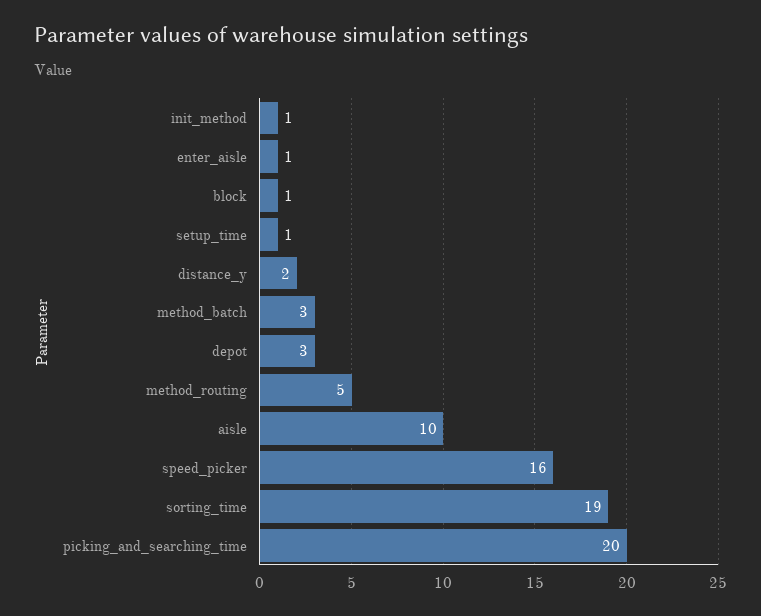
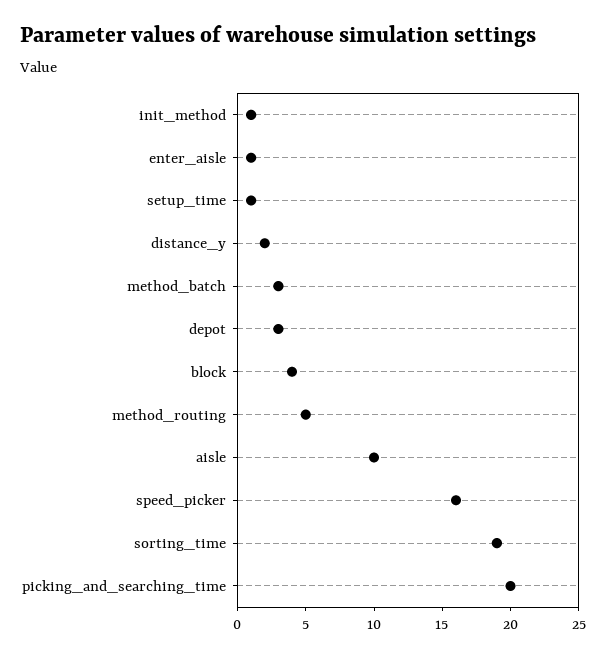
  {
    "init_method": 1,
    "enter_aisle": 1,
-   "block": 1,
+   "block": 4,
    "setup_time": 1,
    "distance_y": 2,
    "method_batch": 3,
    "depot": 3,
    "method_routing": 5,
    "aisle": 10,
    "speed_picker": 16,
    "sorting_time": 19,
    "picking_and_searching_time": 20
  }

